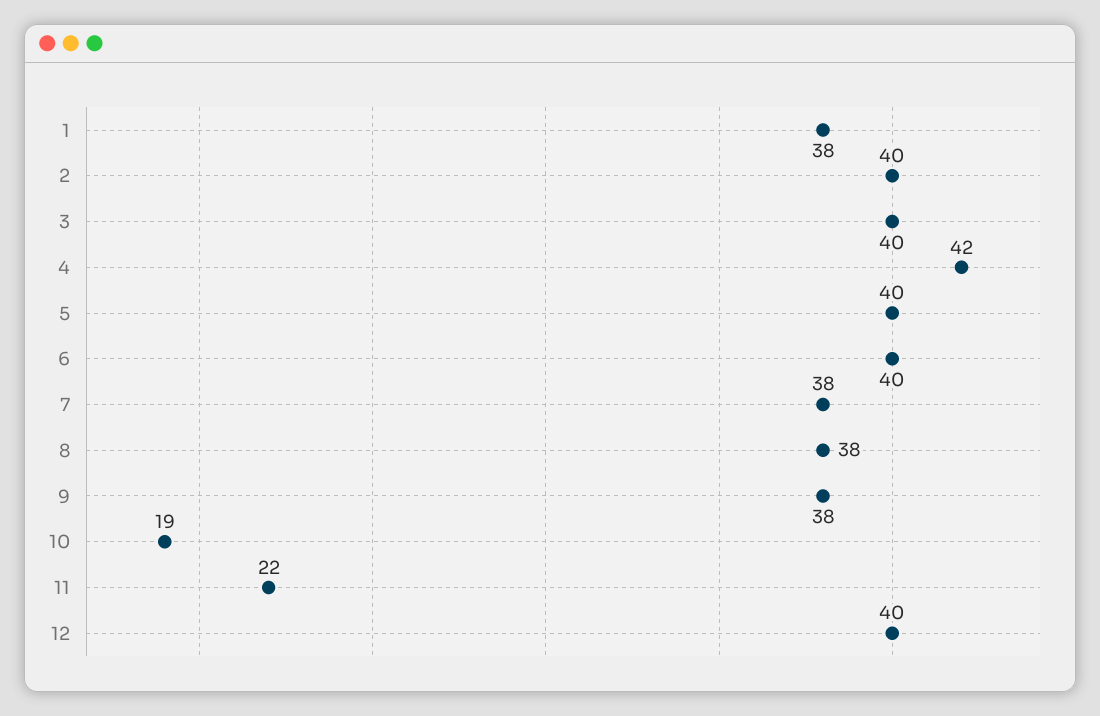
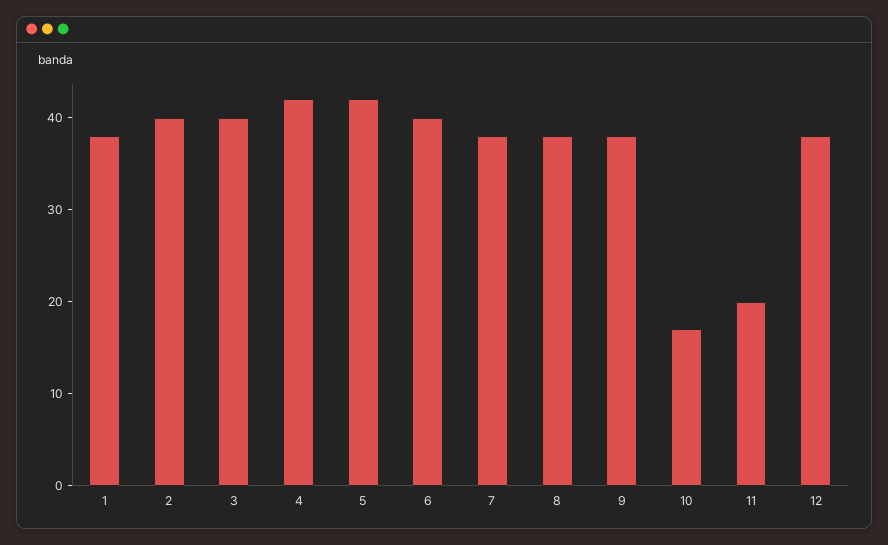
  {
    "1": 38,
    "2": 40,
    "3": 40,
    "4": 42,
-   "5": 40,
+   "5": 42,
    "6": 40,
    "7": 38,
    "8": 38,
    "9": 38,
-   "10": 19,
+   "10": 17,
-   "11": 22,
+   "11": 20,
-   "12": 40
+   "12": 38
  }

